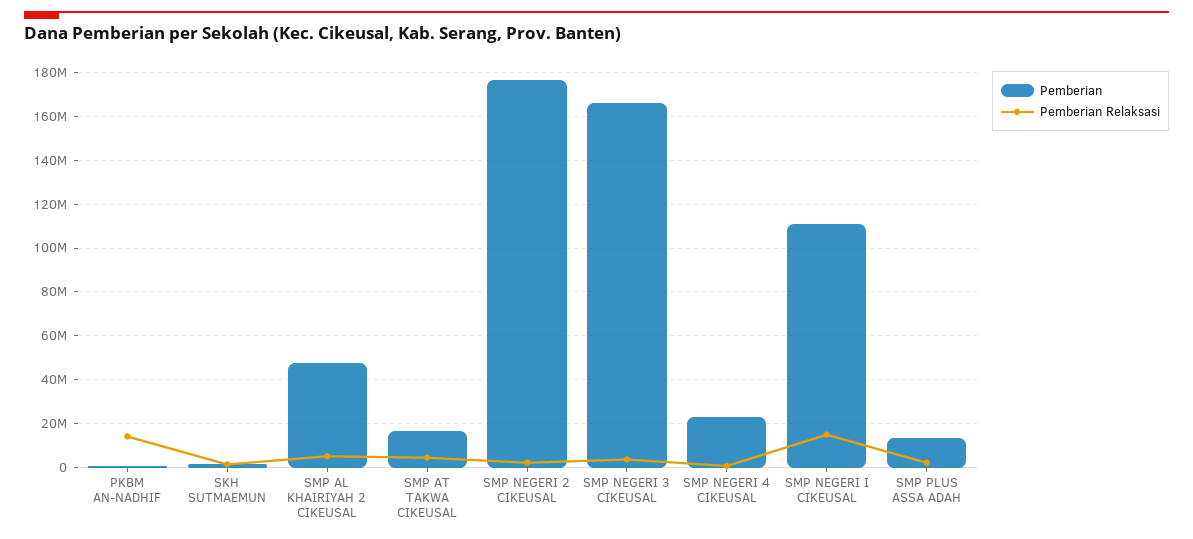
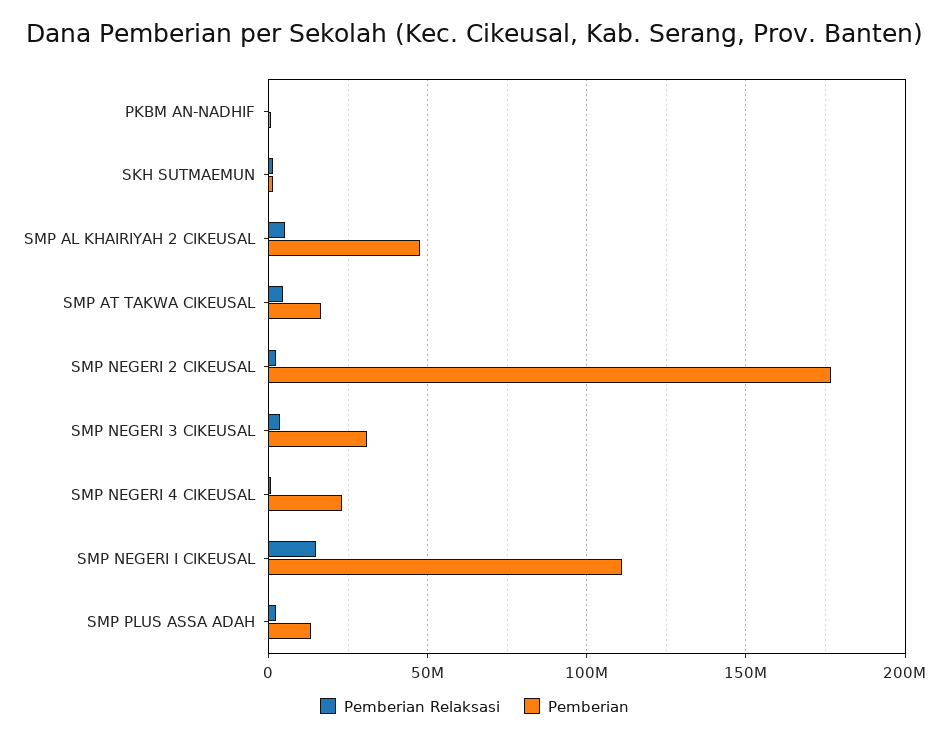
  {
    "Pemberian": {
      "PKBM AN-NADHIF": 0,
      "SKH SUTMAEMUN": 0,
      "SMP AL KHAIRIYAH 2 CIKEUSAL": 50000000,
      "SMP AT TAKWA CIKEUSAL": 15000000,
      "SMP NEGERI 2 CIKEUSAL": 175000000,
-     "SMP NEGERI 3 CIKEUSAL": 165000000,
+     "SMP NEGERI 3 CIKEUSAL": 30000000,
      "SMP NEGERI 4 CIKEUSAL": 25000000,
      "SMP NEGERI I CIKEUSAL": 110000000,
      "SMP PLUS ASSA ADAH": 15000000
    },
    "Pemberian Relaksasi": {
-     "PKBM AN-NADHIF": 15000000,
+     "PKBM AN-NADHIF": 0,
      "SKH SUTMAEMUN": 0,
      "SMP AL KHAIRIYAH 2 CIKEUSAL": 5000000,
      "SMP AT TAKWA CIKEUSAL": 5000000,
      "SMP NEGERI 2 CIKEUSAL": 0,
      "SMP NEGERI 3 CIKEUSAL": 5000000,
      "SMP NEGERI 4 CIKEUSAL": 0,
      "SMP NEGERI I CIKEUSAL": 15000000,
      "SMP PLUS ASSA ADAH": 0
    }
  }

